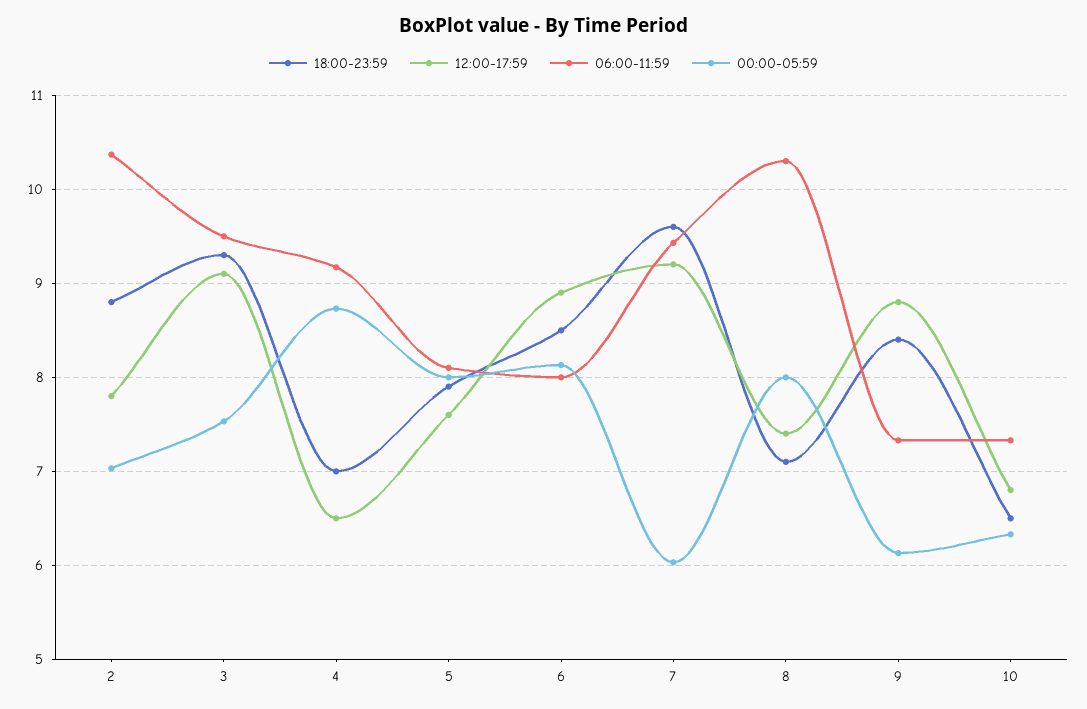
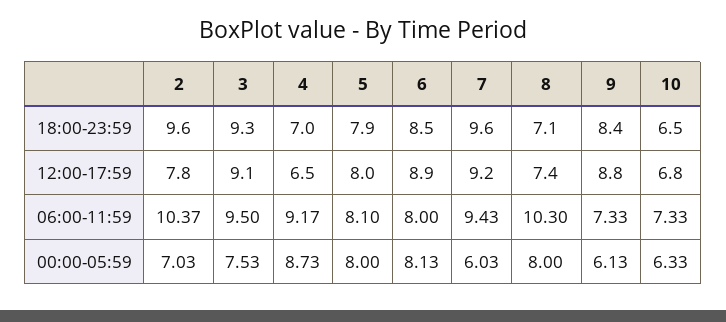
  {
    "18:00-23:59": {
-     "2": 8.8,
+     "2": 9.6,
      "3": 9.3,
      "4": 7,
      "5": 7.9,
      "6": 8.5,
      "7": 9.6,
      "8": 7.1,
      "9": 8.4,
      "10": 6.5
    },
    "12:00-17:59": {
      "2": 7.8,
      "3": 9.1,
      "4": 6.5,
-     "5": 7.6,
+     "5": 8,
      "6": 8.9,
      "7": 9.2,
      "8": 7.4,
      "9": 8.8,
      "10": 6.8
    },
    "06:00-11:59": {
      "2": 10.37,
      "3": 9.5,
      "4": 9.17,
      "5": 8.1,
      "6": 8,
      "7": 9.43,
      "8": 10.3,
      "9": 7.33,
      "10": 7.33
    },
    "00:00-05:59": {
      "2": 7.03,
      "3": 7.53,
      "4": 8.73,
      "5": 8,
      "6": 8.13,
      "7": 6.03,
      "8": 8,
      "9": 6.13,
      "10": 6.33
    }
  }

